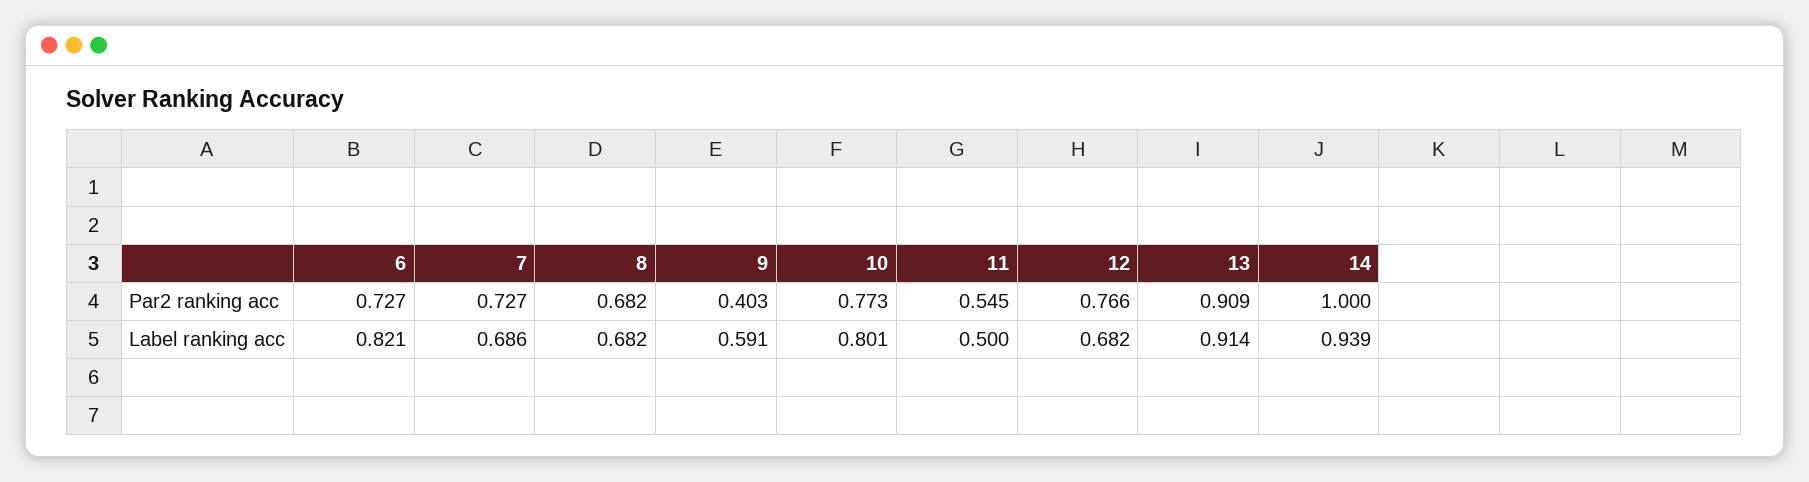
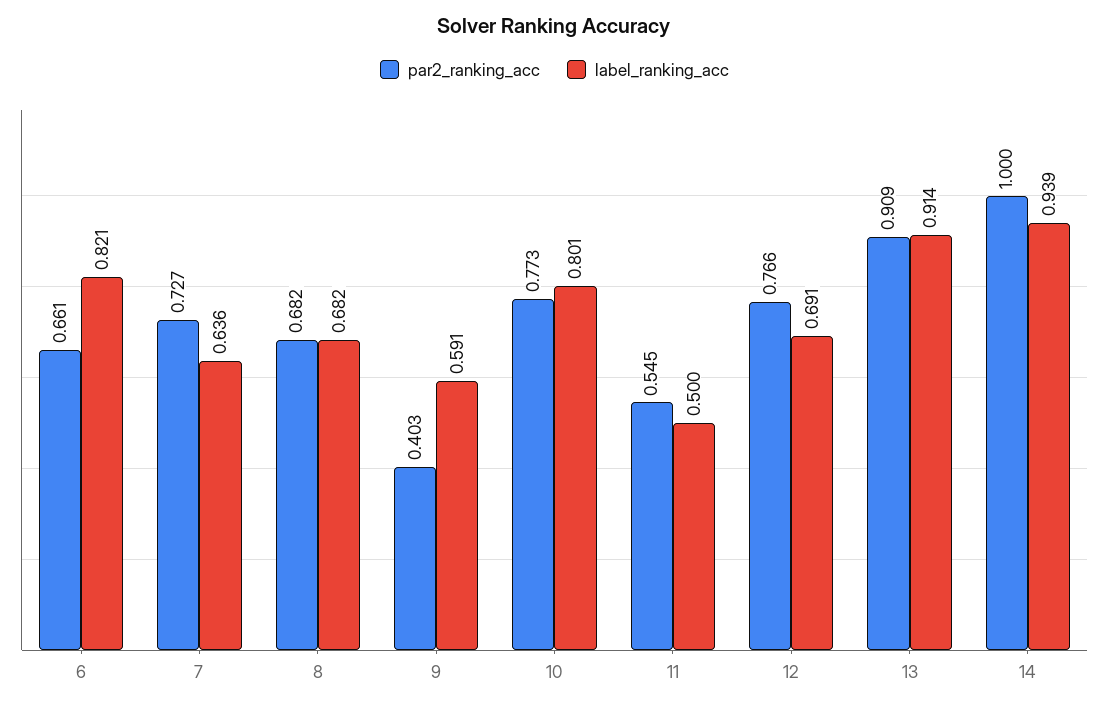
  {
    "Par2 ranking acc": {
-     "6": 0.727,
+     "6": 0.661,
      "7": 0.727,
      "8": 0.682,
      "9": 0.403,
      "10": 0.773,
      "11": 0.545,
      "12": 0.766,
      "13": 0.909,
      "14": 1
    },
    "Label ranking acc": {
      "6": 0.821,
-     "7": 0.686,
+     "7": 0.636,
      "8": 0.682,
      "9": 0.591,
      "10": 0.801,
      "11": 0.5,
-     "12": 0.682,
+     "12": 0.691,
      "13": 0.914,
      "14": 0.939
    }
  }

